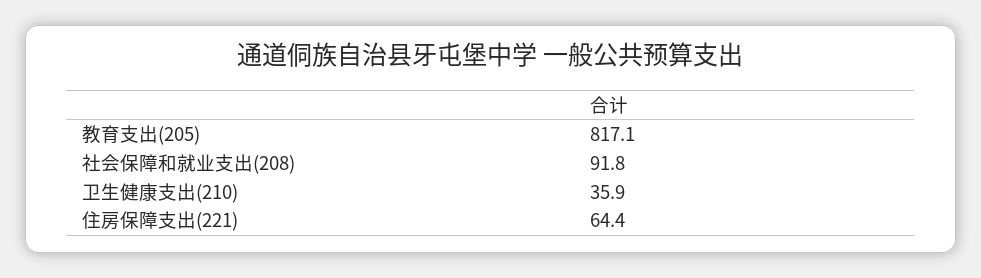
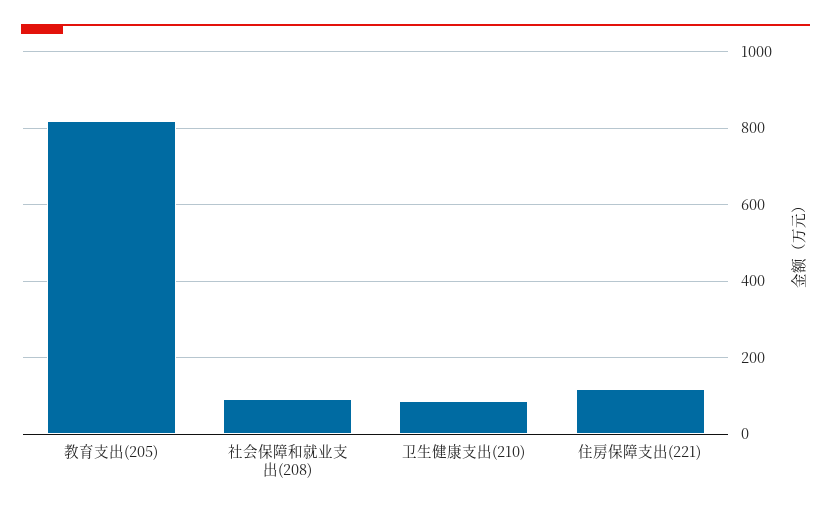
  {
    "教育支出(205)": 817.1,
    "社会保障和就业支出(208)": 91.8,
-   "卫生健康支出(210)": 35.9,
+   "卫生健康支出(210)": 80,
-   "住房保障支出(221)": 64.4
+   "住房保障支出(221)": 120
  }

